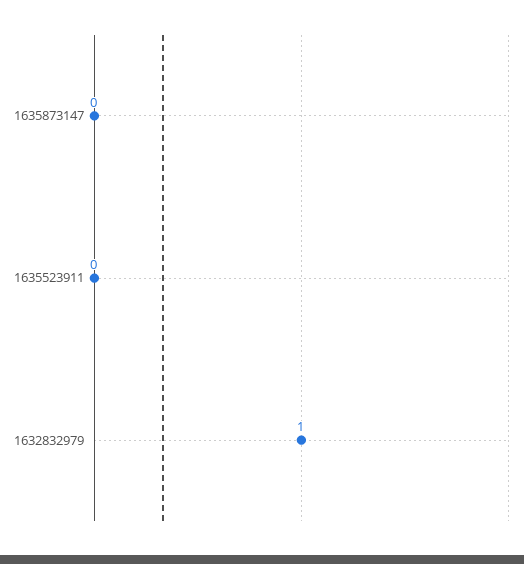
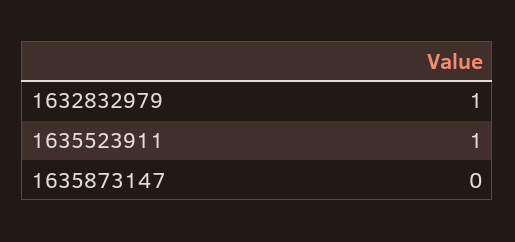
  {
    "1635873147": 0,
-   "1635523911": 0,
+   "1635523911": 1,
    "1632832979": 1
  }

